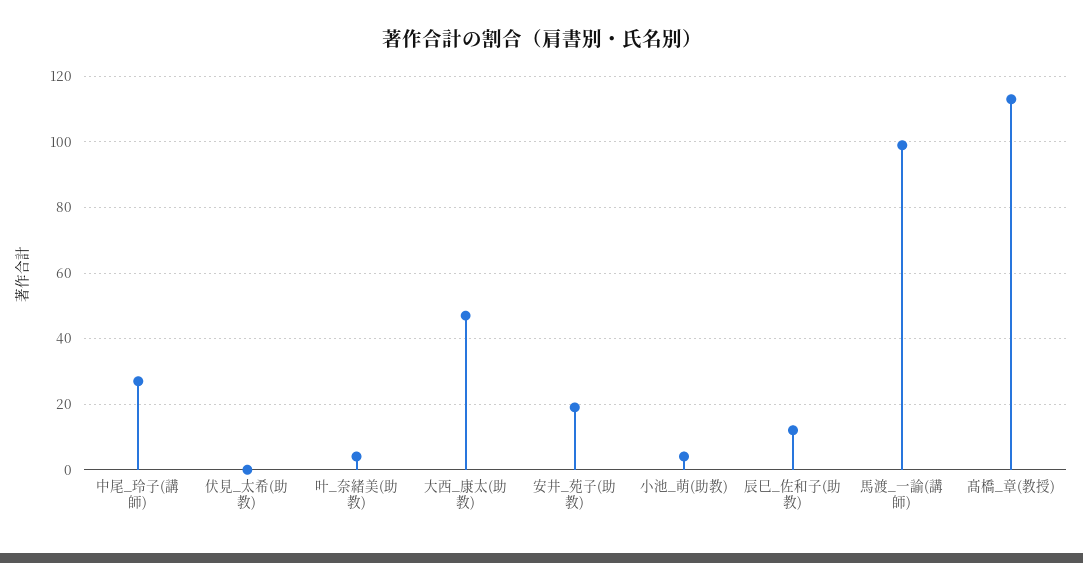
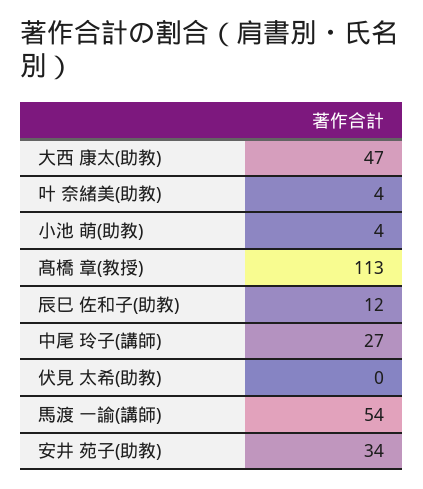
  {
    "中尾_玲子(講師)": 27,
    "伏見_太希(助教)": 0,
    "叶_奈緒美(助教)": 4,
    "大西_康太(助教)": 47,
-   "安井_苑子(助教)": 20,
+   "安井_苑子(助教)": 34,
    "小池_萌(助教)": 4,
    "辰巳_佐和子(助教)": 12,
-   "馬渡_一諭(講師)": 100,
+   "馬渡_一諭(講師)": 54,
    "髙橋_章(教授)": 113
  }

